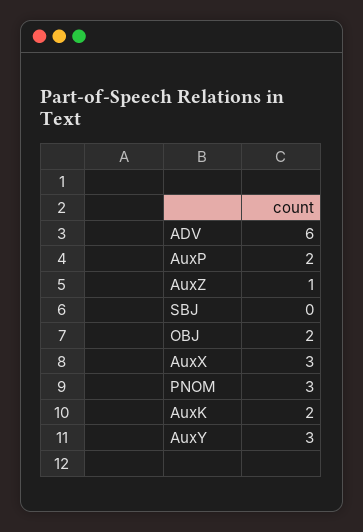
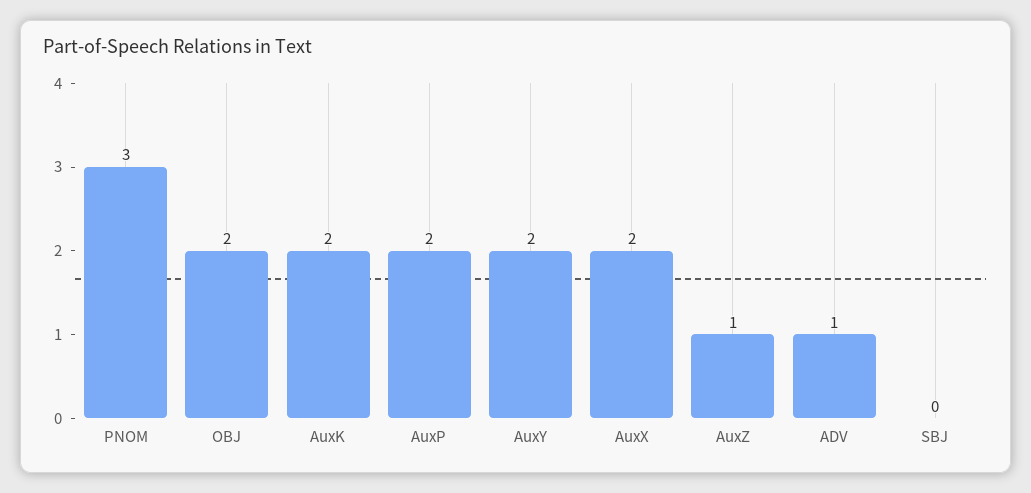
  {
-   "ADV": 6,
+   "ADV": 1,
    "AuxP": 2,
    "AuxZ": 1,
    "SBJ": 0,
    "OBJ": 2,
-   "AuxX": 3,
+   "AuxX": 2,
    "PNOM": 3,
    "AuxK": 2,
-   "AuxY": 3
+   "AuxY": 2
  }

